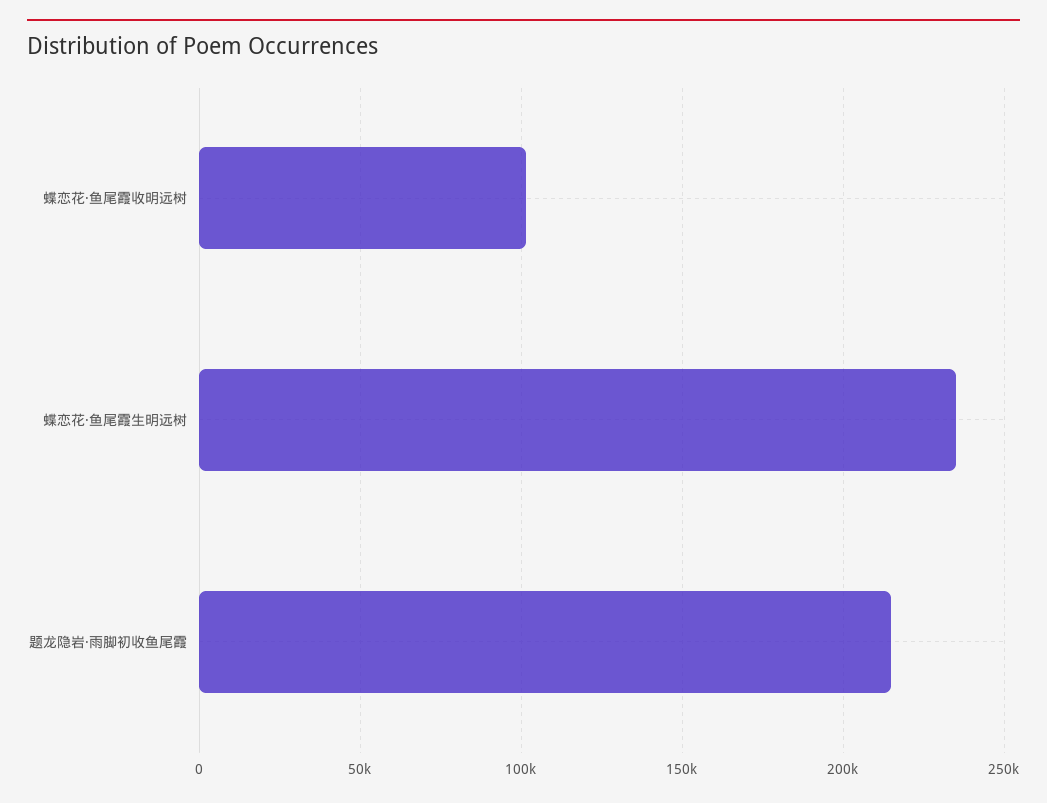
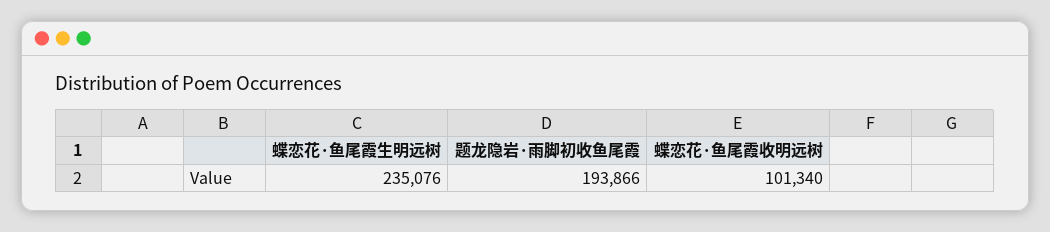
  {
    "蝶恋花·鱼尾霞收明远树": 101340,
    "蝶恋花·鱼尾霞生明远树": 235076,
-   "题龙隐岩·雨脚初收鱼尾霞": 215000
+   "题龙隐岩·雨脚初收鱼尾霞": 193866
  }

